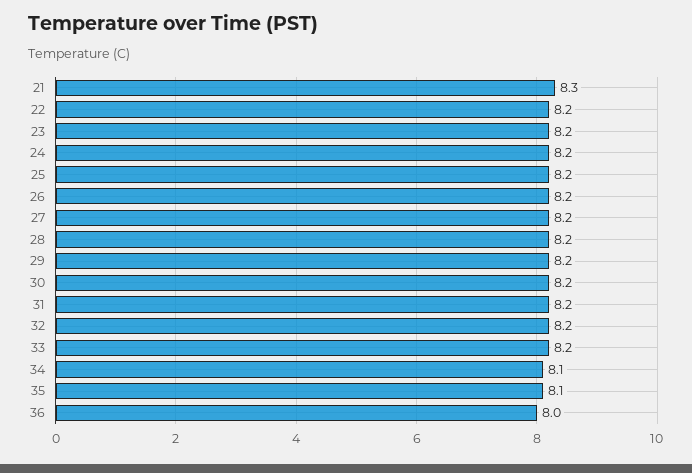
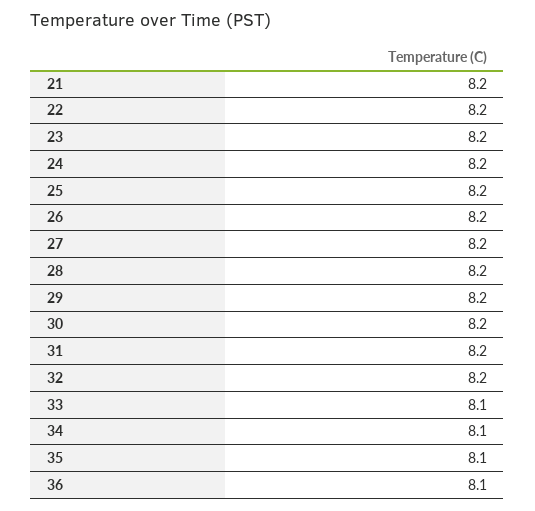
  {
-   "21": 8.3,
+   "21": 8.2,
    "22": 8.2,
    "23": 8.2,
    "24": 8.2,
    "25": 8.2,
    "26": 8.2,
    "27": 8.2,
    "28": 8.2,
    "29": 8.2,
    "30": 8.2,
    "31": 8.2,
    "32": 8.2,
-   "33": 8.2,
+   "33": 8.1,
    "34": 8.1,
    "35": 8.1,
-   "36": 8
+   "36": 8.1
  }

